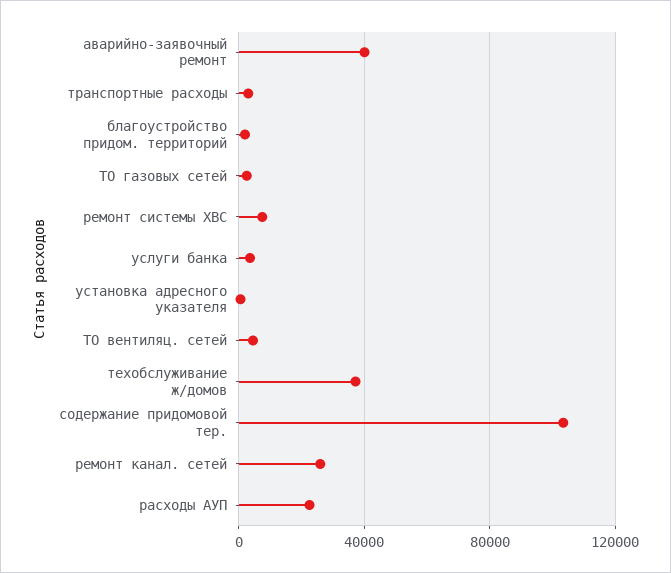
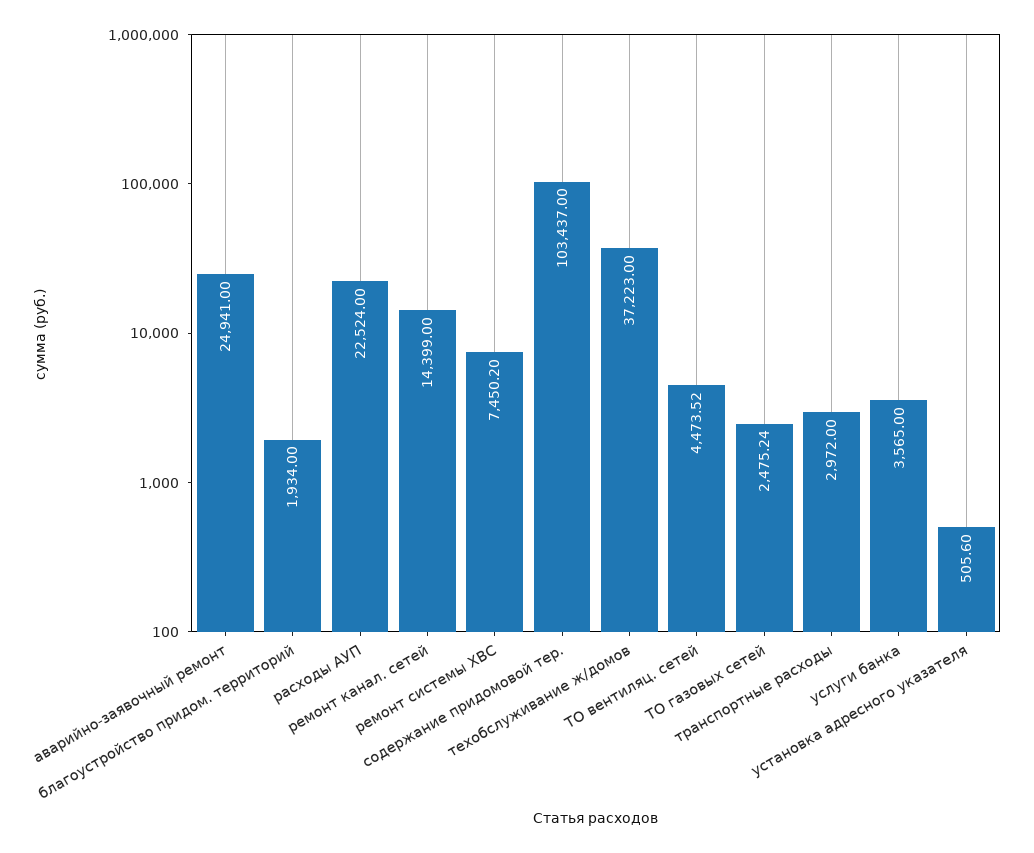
  {
-   "аварийно-заявочный ремонт": 40000,
+   "аварийно-заявочный ремонт": 24941,
    "транспортные расходы": 2972,
    "благоустройство придом. территорий": 1934,
    "ТО газовых сетей": 2475.24,
    "ремонт системы ХВС": 7450.2,
    "услуги банка": 3565,
    "установка адресного указателя": 505.6,
    "ТО вентиляц. сетей": 4473.52,
    "техобслуживание ж/домов": 37223,
    "содержание придомовой тер.": 103437,
-   "ремонт канал. сетей": 25000,
+   "ремонт канал. сетей": 14399,
    "расходы АУП": 22524
  }

